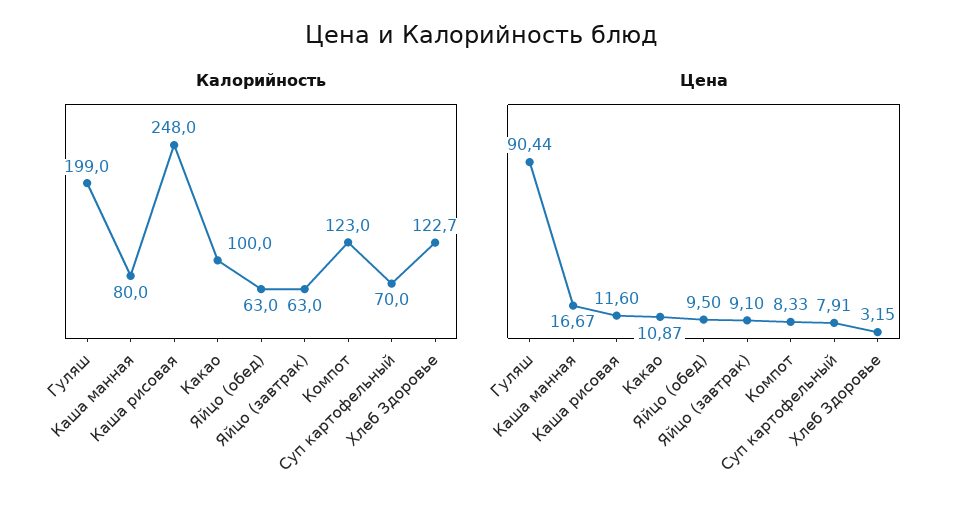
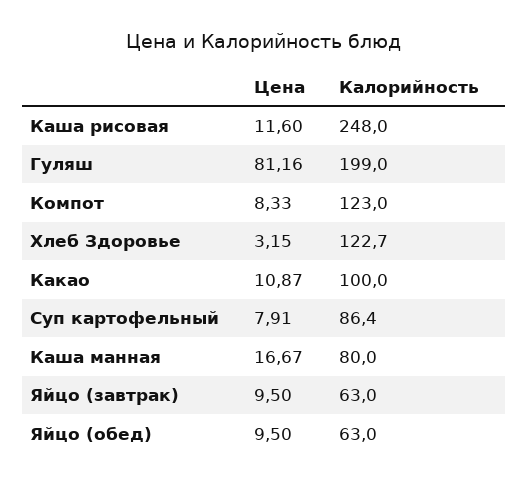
  {
    "Калорийность": {
      "Гуляш": 199,
      "Каша манная": 80,
      "Каша рисовая": 248,
      "Какао": 100,
      "Яйцо (обед)": 63,
      "Яйцо (завтрак)": 63,
      "Компот": 123,
-     "Суп картофельный": 70,
+     "Суп картофельный": 86.4,
      "Хлеб Здоровье": 122.7
    },
    "Цена": {
-     "Гуляш": 90.44,
+     "Гуляш": 81.16,
      "Каша манная": 16.67,
      "Каша рисовая": 11.6,
      "Какао": 10.87,
      "Яйцо (обед)": 9.5,
-     "Яйцо (завтрак)": 9.1,
+     "Яйцо (завтрак)": 9.5,
      "Компот": 8.33,
      "Суп картофельный": 7.91,
      "Хлеб Здоровье": 3.15
    }
  }

